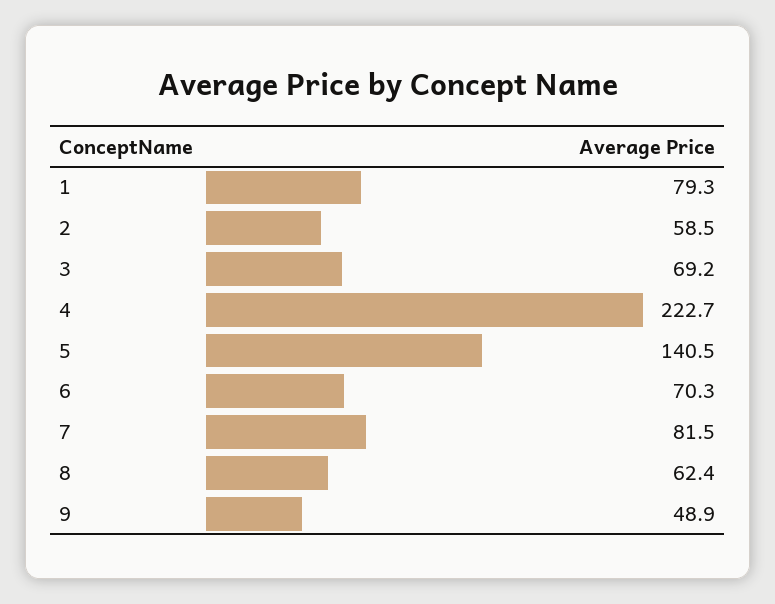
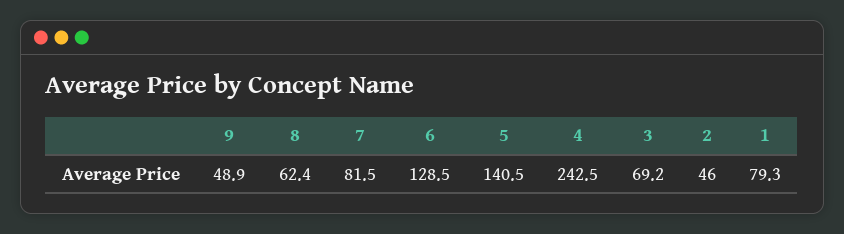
  {
    "1": 79.3,
-   "2": 58.5,
+   "2": 46,
    "3": 69.2,
-   "4": 222.7,
+   "4": 242.5,
    "5": 140.5,
-   "6": 70.3,
+   "6": 128.5,
    "7": 81.5,
    "8": 62.4,
    "9": 48.9
  }

